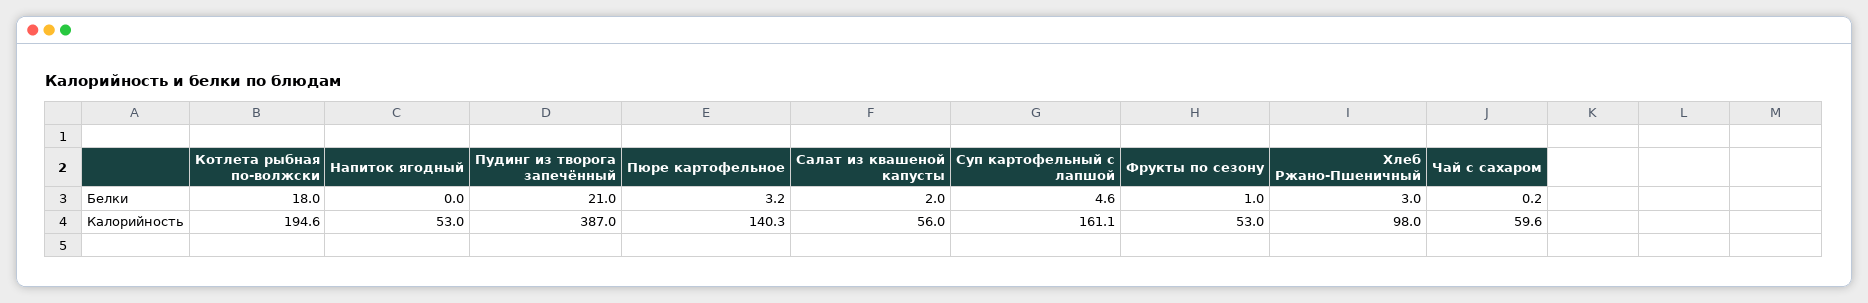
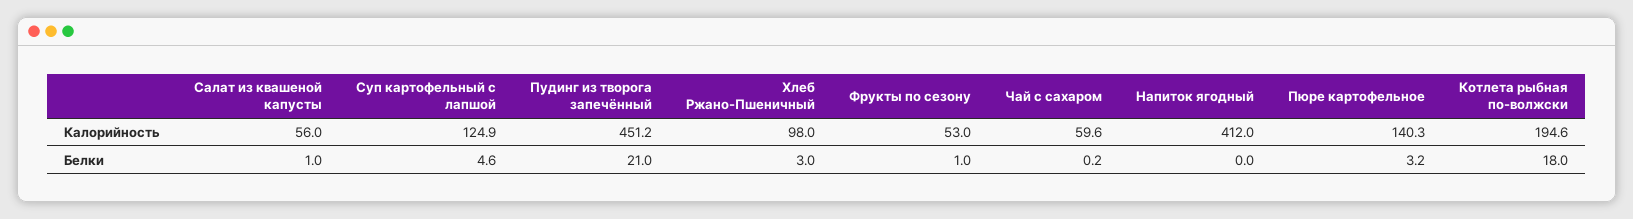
  {
    "Котлета рыбная по-волжски": {
      "Белки": 18,
      "Калорийность": 194.6
    },
    "Напиток ягодный": {
      "Белки": 0,
-     "Калорийность": 53
+     "Калорийность": 412
    },
    "Пудинг из творога запечённый": {
      "Белки": 21,
-     "Калорийность": 387
+     "Калорийность": 451.2
    },
    "Пюре картофельное": {
      "Белки": 3.2,
      "Калорийность": 140.3
    },
    "Салат из квашеной капусты": {
-     "Белки": 2,
+     "Белки": 1,
      "Калорийность": 56
    },
    "Суп картофельный с лапшой": {
      "Белки": 4.6,
-     "Калорийность": 161.1
+     "Калорийность": 124.9
    },
    "Фрукты по сезону": {
      "Белки": 1,
      "Калорийность": 53
    },
    "Хлеб Ржано-Пшеничный": {
      "Белки": 3,
      "Калорийность": 98
    },
    "Чай с сахаром": {
      "Белки": 0.2,
      "Калорийность": 59.6
    }
  }

